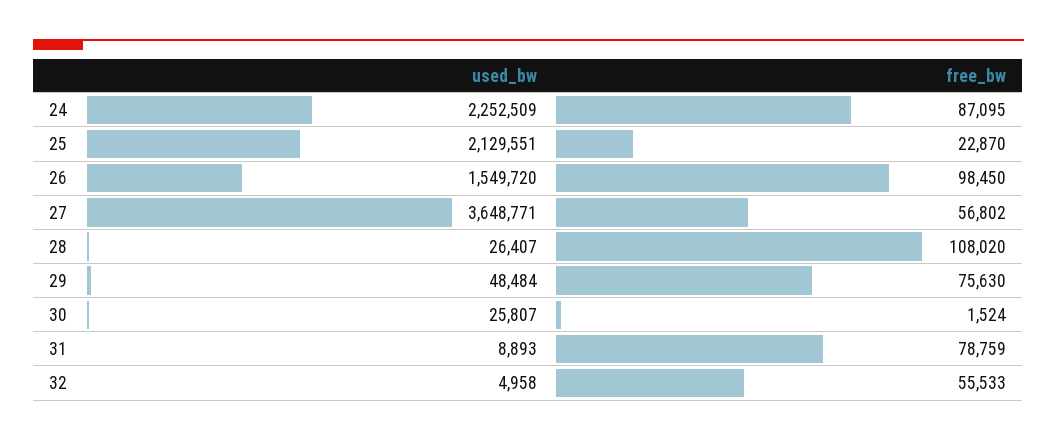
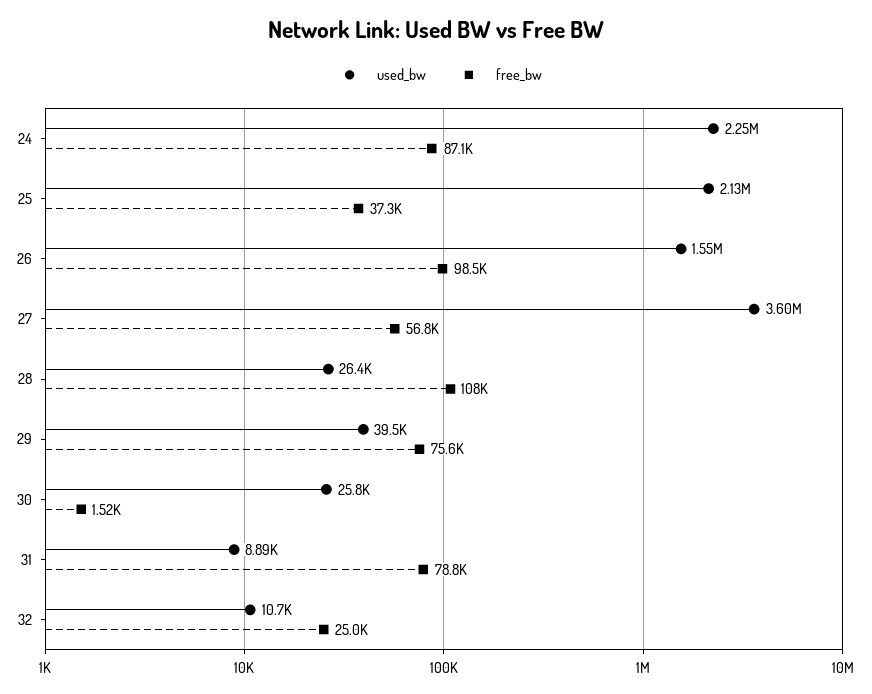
  {
    "used_bw": {
      "24": 2252509,
      "25": 2129551,
      "26": 1549720,
-     "27": 3648771,
+     "27": 3600000,
      "28": 26407,
-     "29": 48484,
+     "29": 39500,
      "30": 25807,
      "31": 8893,
-     "32": 4958
+     "32": 10700
    },
    "free_bw": {
      "24": 87095,
-     "25": 22870,
+     "25": 37300,
      "26": 98450,
      "27": 56802,
      "28": 108020,
      "29": 75630,
      "30": 1524,
      "31": 78759,
-     "32": 55533
+     "32": 25000
    }
  }

